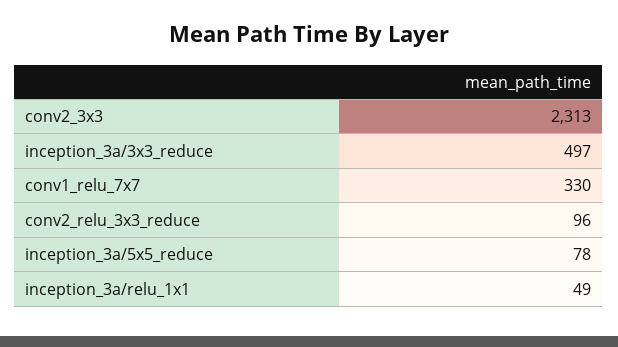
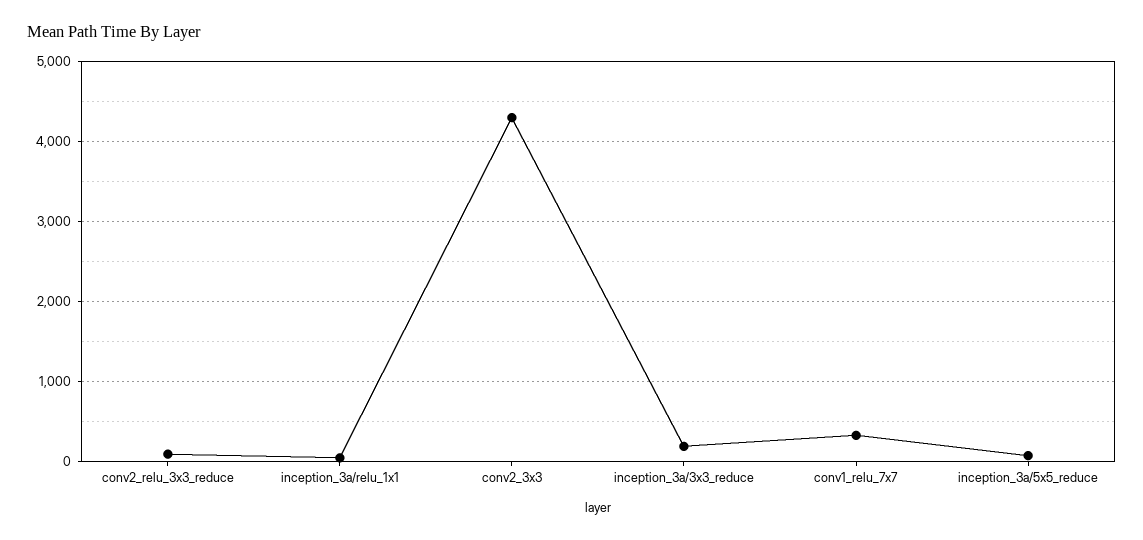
  {
-   "conv2_3x3": 2313,
+   "conv2_3x3": 4300,
-   "inception_3a/3x3_reduce": 497,
+   "inception_3a/3x3_reduce": 200,
    "conv1_relu_7x7": 330,
    "conv2_relu_3x3_reduce": 96,
    "inception_3a/5x5_reduce": 78,
    "inception_3a/relu_1x1": 49
  }

